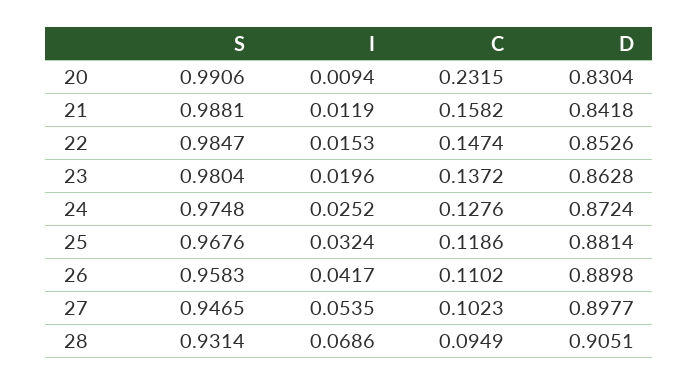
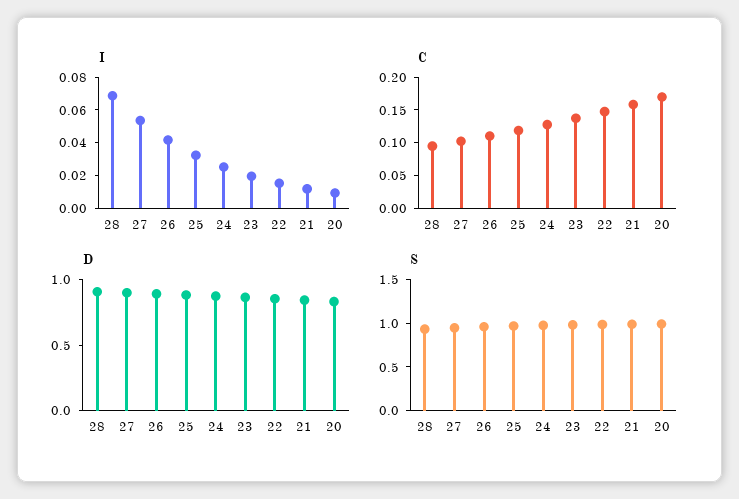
  {
    "S": {
      "20": 0.9906,
      "21": 0.9881,
      "22": 0.9847,
      "23": 0.9804,
      "24": 0.9748,
      "25": 0.9676,
      "26": 0.9583,
      "27": 0.9465,
      "28": 0.9314
    },
    "I": {
      "20": 0.0094,
      "21": 0.0119,
      "22": 0.0153,
      "23": 0.0196,
      "24": 0.0252,
      "25": 0.0324,
      "26": 0.0417,
      "27": 0.0535,
      "28": 0.0686
    },
    "C": {
-     "20": 0.2315,
+     "20": 0.175,
      "21": 0.1582,
      "22": 0.1474,
      "23": 0.1372,
      "24": 0.1276,
      "25": 0.1186,
      "26": 0.1102,
      "27": 0.1023,
      "28": 0.0949
    },
    "D": {
      "20": 0.8304,
      "21": 0.8418,
      "22": 0.8526,
      "23": 0.8628,
      "24": 0.8724,
      "25": 0.8814,
      "26": 0.8898,
      "27": 0.8977,
      "28": 0.9051
    }
  }

